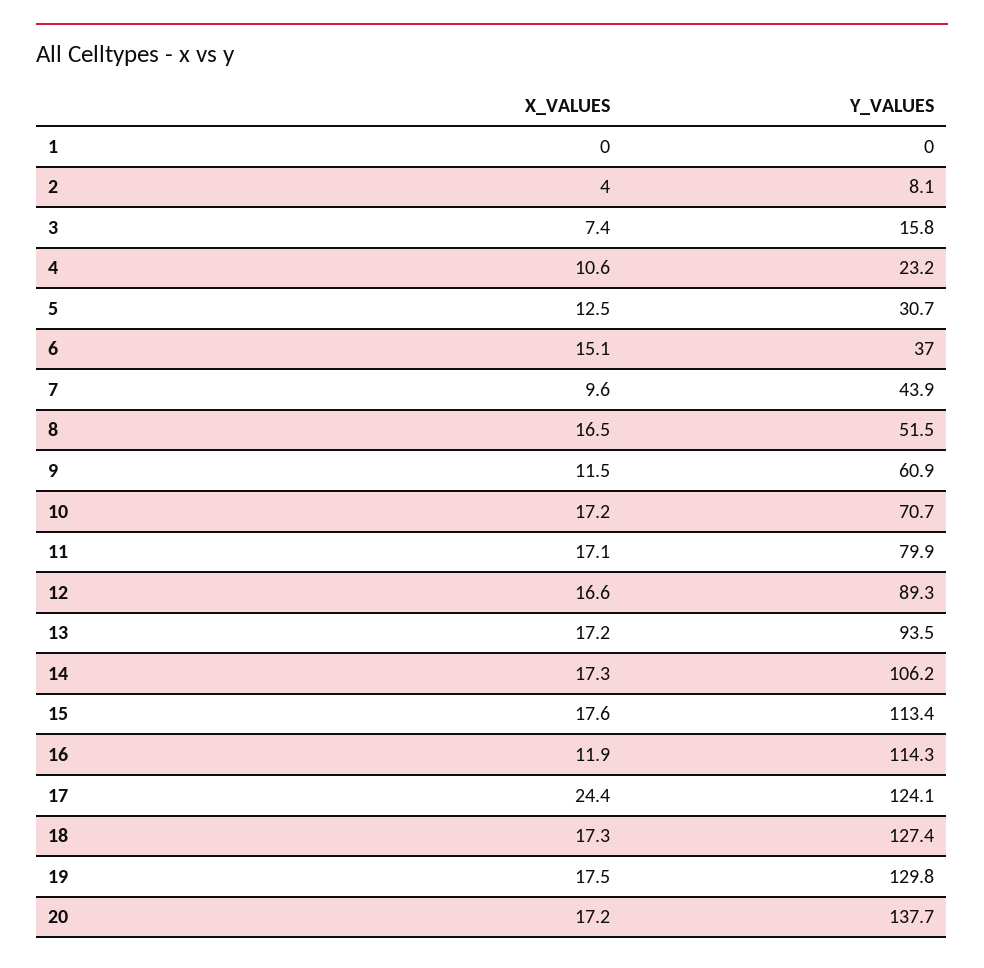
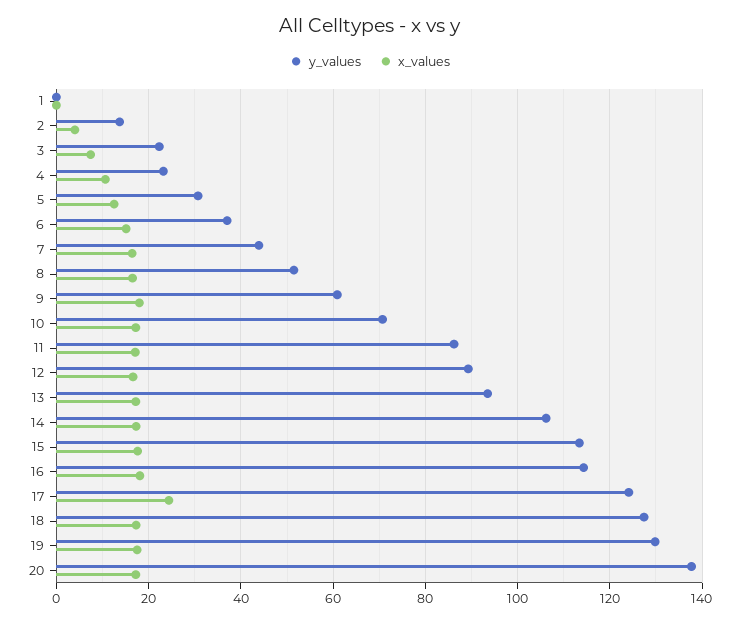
  {
    "X_VALUES": {
      "1": 0,
      "2": 4,
      "3": 7.4,
      "4": 10.6,
      "5": 12.5,
      "6": 15.1,
-     "7": 9.6,
+     "7": 16,
      "8": 16.5,
-     "9": 11.5,
+     "9": 18,
      "10": 17.2,
      "11": 17.1,
      "12": 16.6,
      "13": 17.2,
      "14": 17.3,
      "15": 17.6,
-     "16": 11.9,
+     "16": 18,
      "17": 24.4,
      "18": 17.3,
      "19": 17.5,
      "20": 17.2
    },
    "Y_VALUES": {
      "1": 0,
-     "2": 8.1,
+     "2": 14,
-     "3": 15.8,
+     "3": 22,
      "4": 23.2,
      "5": 30.7,
      "6": 37,
      "7": 43.9,
      "8": 51.5,
      "9": 60.9,
      "10": 70.7,
-     "11": 79.9,
+     "11": 86,
      "12": 89.3,
      "13": 93.5,
      "14": 106.2,
      "15": 113.4,
      "16": 114.3,
      "17": 124.1,
      "18": 127.4,
      "19": 129.8,
      "20": 137.7
    }
  }

